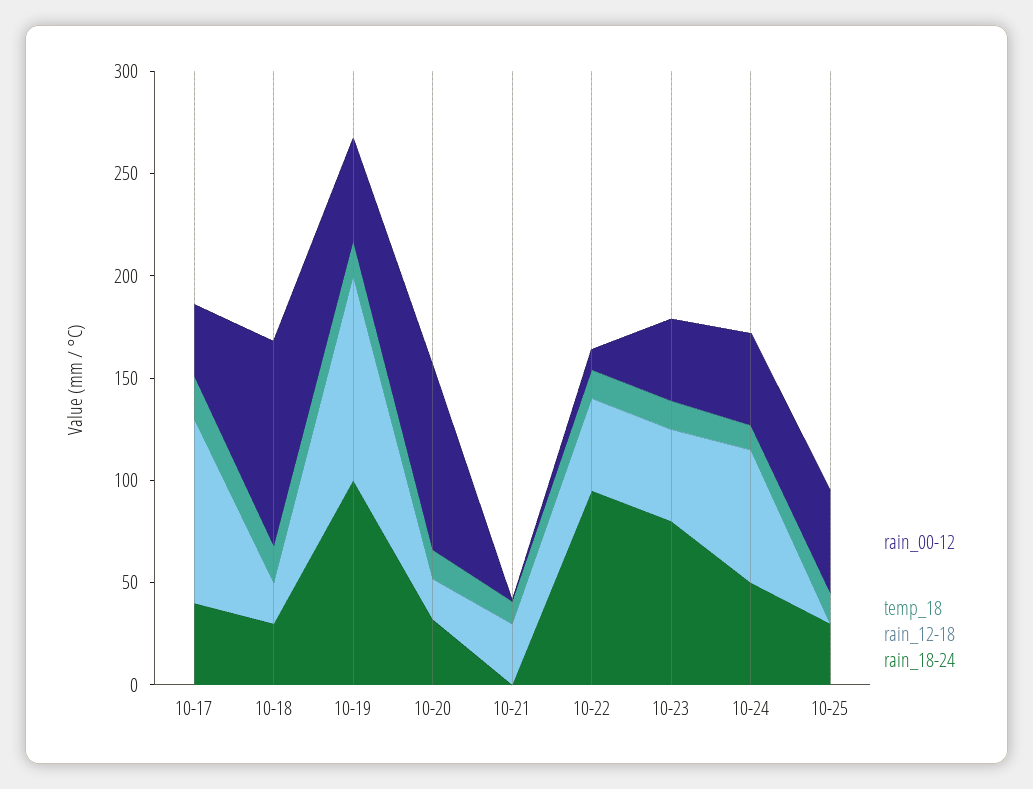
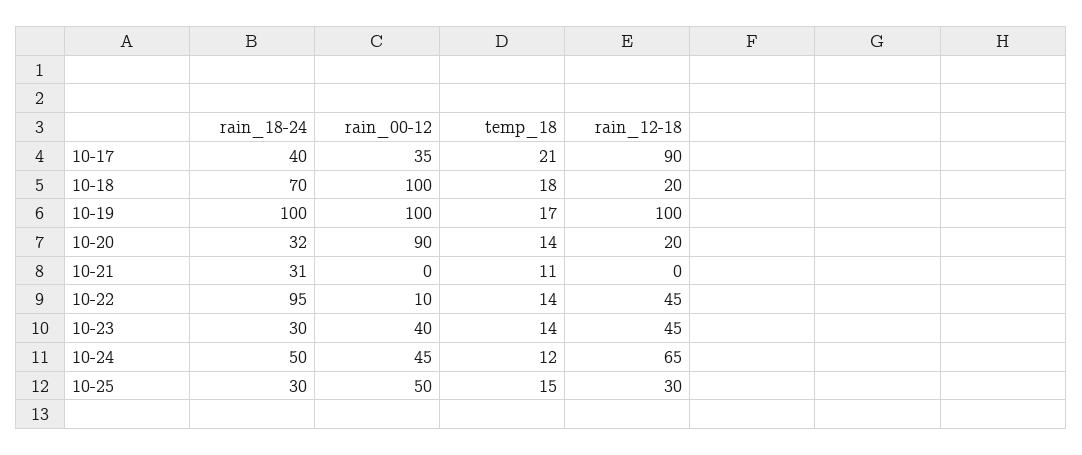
  {
    "rain_00-12": {
      "10-17": 35,
      "10-18": 100,
-     "10-19": 50,
+     "10-19": 100,
      "10-20": 90,
      "10-21": 0,
      "10-22": 10,
      "10-23": 40,
      "10-24": 45,
      "10-25": 50
    },
    "temp_18": {
      "10-17": 21,
      "10-18": 18,
      "10-19": 17,
      "10-20": 14,
      "10-21": 11,
      "10-22": 14,
      "10-23": 14,
      "10-24": 12,
      "10-25": 15
    },
    "rain_12-18": {
      "10-17": 90,
      "10-18": 20,
      "10-19": 100,
      "10-20": 20,
-     "10-21": 30,
+     "10-21": 0,
      "10-22": 45,
      "10-23": 45,
      "10-24": 65,
-     "10-25": 0
+     "10-25": 30
    },
    "rain_18-24": {
      "10-17": 40,
-     "10-18": 30,
+     "10-18": 70,
      "10-19": 100,
      "10-20": 32,
-     "10-21": 0,
+     "10-21": 31,
      "10-22": 95,
-     "10-23": 80,
+     "10-23": 30,
      "10-24": 50,
      "10-25": 30
    }
  }

